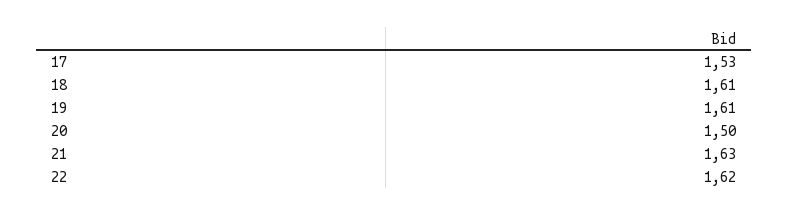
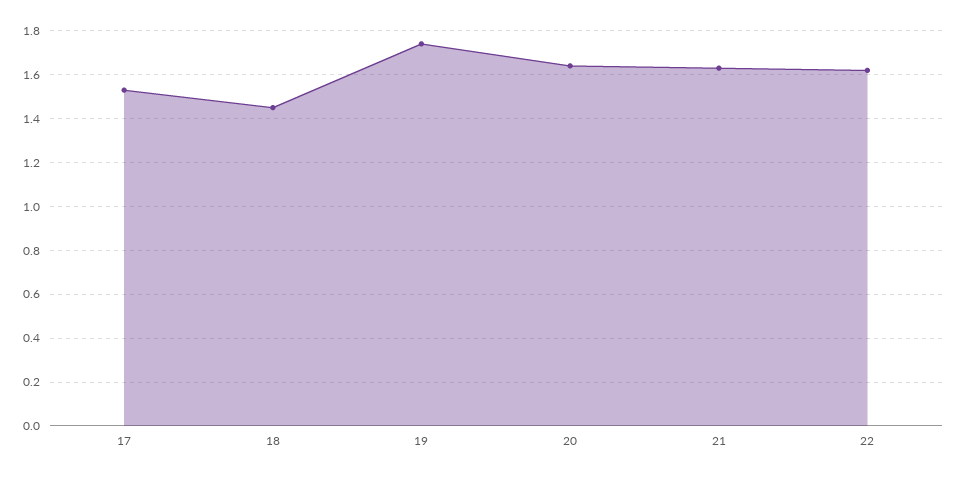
  {
    "17": 1.53,
-   "18": 1.61,
+   "18": 1.45,
-   "19": 1.61,
+   "19": 1.75,
-   "20": 1.5,
+   "20": 1.65,
    "21": 1.63,
    "22": 1.62
  }

